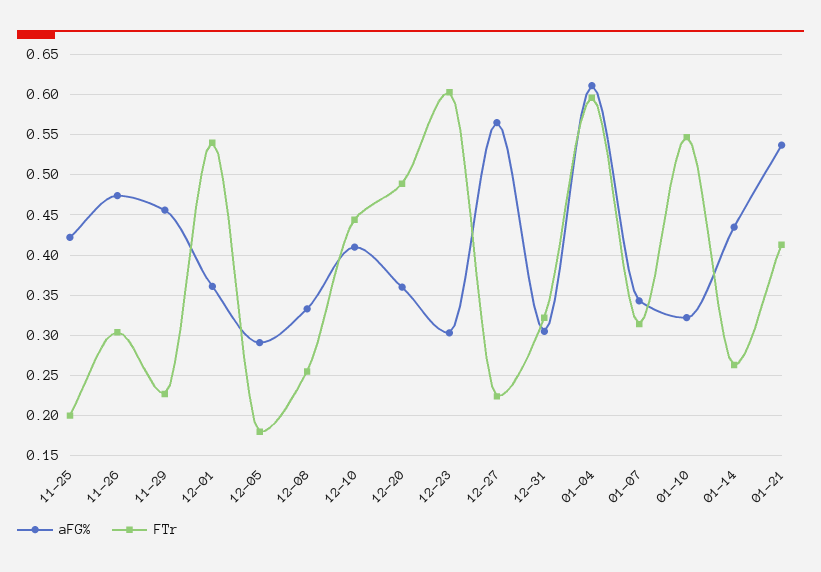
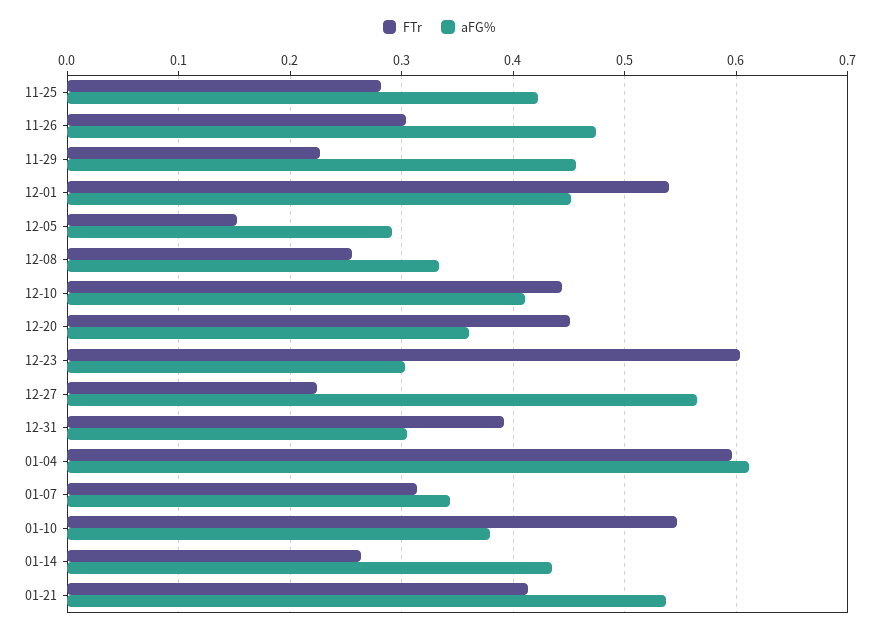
  {
    "aFG%": {
      "11-25": 0.42,
      "11-26": 0.47,
      "11-29": 0.46,
-     "12-01": 0.36,
+     "12-01": 0.45,
      "12-05": 0.29,
      "12-08": 0.33,
      "12-10": 0.41,
      "12-20": 0.36,
      "12-23": 0.3,
      "12-27": 0.57,
      "12-31": 0.31,
      "01-04": 0.61,
      "01-07": 0.34,
-     "01-10": 0.32,
+     "01-10": 0.38,
      "01-14": 0.44,
      "01-21": 0.54
    },
    "FTr": {
-     "11-25": 0.2,
+     "11-25": 0.28,
      "11-26": 0.3,
      "11-29": 0.23,
      "12-01": 0.54,
-     "12-05": 0.18,
+     "12-05": 0.15,
      "12-08": 0.26,
      "12-10": 0.44,
-     "12-20": 0.49,
+     "12-20": 0.45,
      "12-23": 0.6,
      "12-27": 0.22,
-     "12-31": 0.32,
+     "12-31": 0.39,
      "01-04": 0.6,
      "01-07": 0.31,
      "01-10": 0.55,
      "01-14": 0.26,
      "01-21": 0.41
    }
  }

